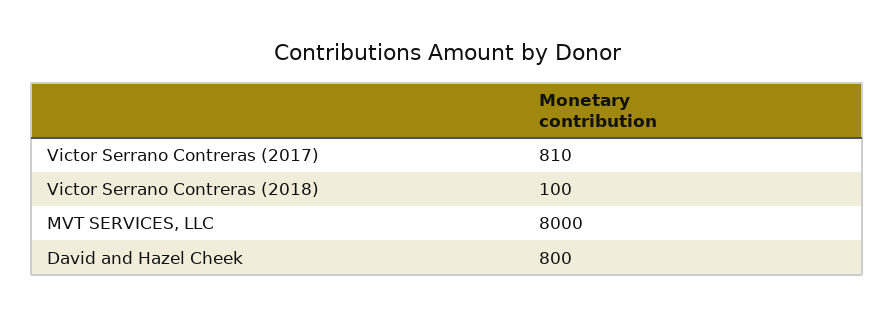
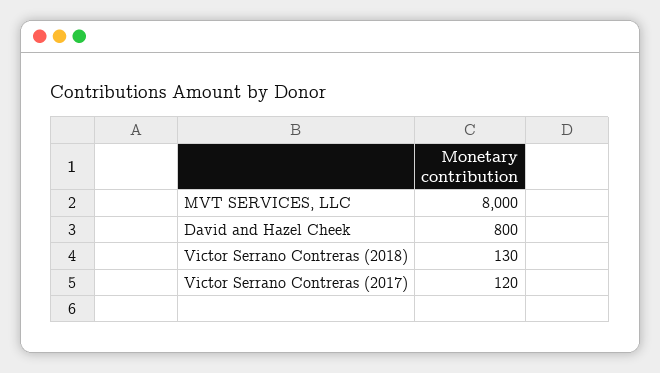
  {
-   "Victor Serrano Contreras (2017)": 810,
+   "Victor Serrano Contreras (2017)": 120,
-   "Victor Serrano Contreras (2018)": 100,
+   "Victor Serrano Contreras (2018)": 130,
    "MVT SERVICES, LLC": 8000,
    "David and Hazel Cheek": 800
  }

